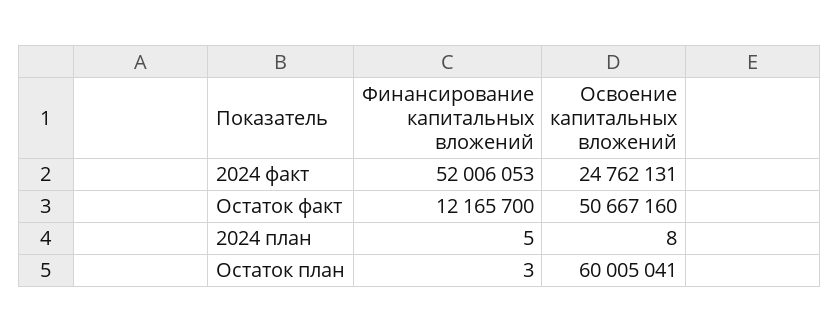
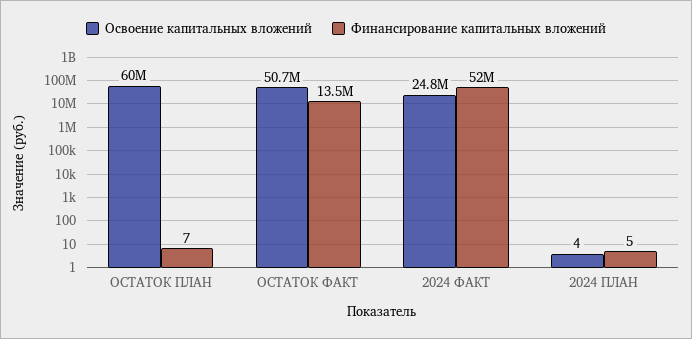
  {
    "Финансирование капитальных вложений": {
      "2024 факт": 52006053,
-     "Остаток факт": 12165700,
+     "Остаток факт": 13500000,
      "2024 план": 5,
-     "Остаток план": 3
+     "Остаток план": 7
    },
    "Освоение капитальных вложений": {
      "2024 факт": 24762131,
      "Остаток факт": 50667160,
-     "2024 план": 8,
+     "2024 план": 4,
      "Остаток план": 60005041
    }
  }

